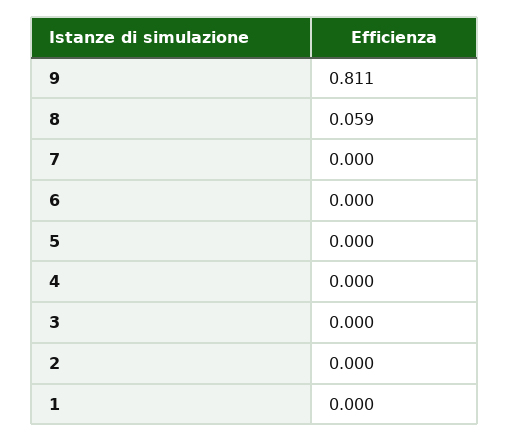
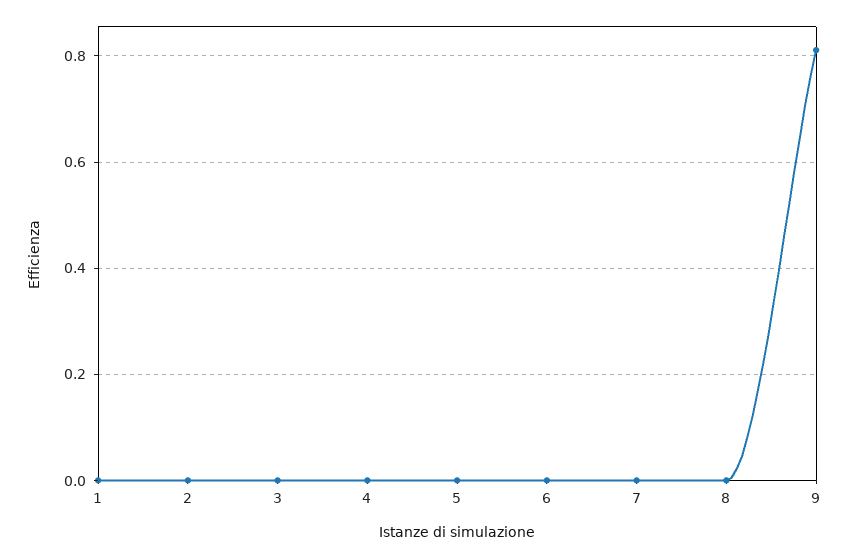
  {
    "9": 0.811,
-   "8": 0.059,
+   "8": 0,
    "7": 0,
    "6": 0,
    "5": 0,
    "4": 0,
    "3": 0,
    "2": 0,
    "1": 0
  }

